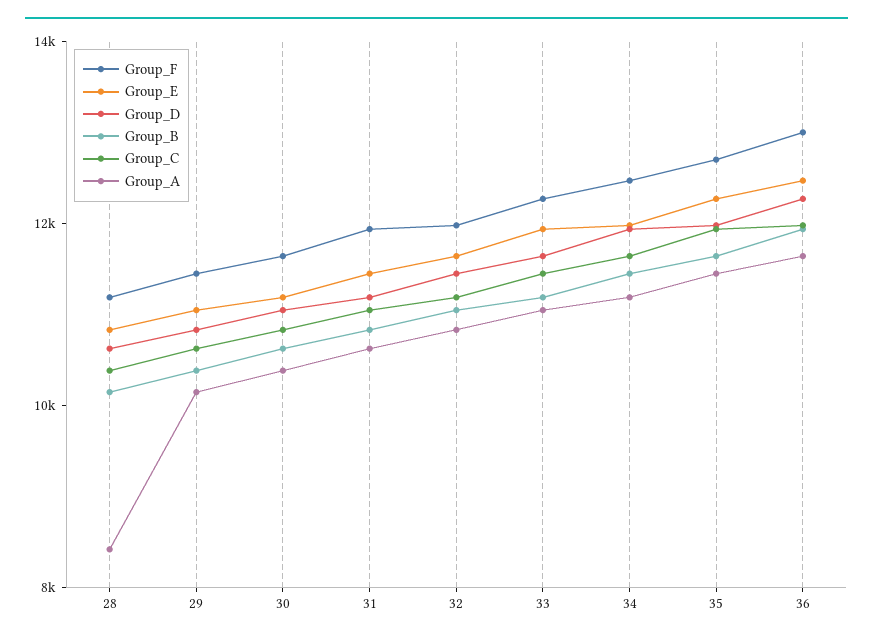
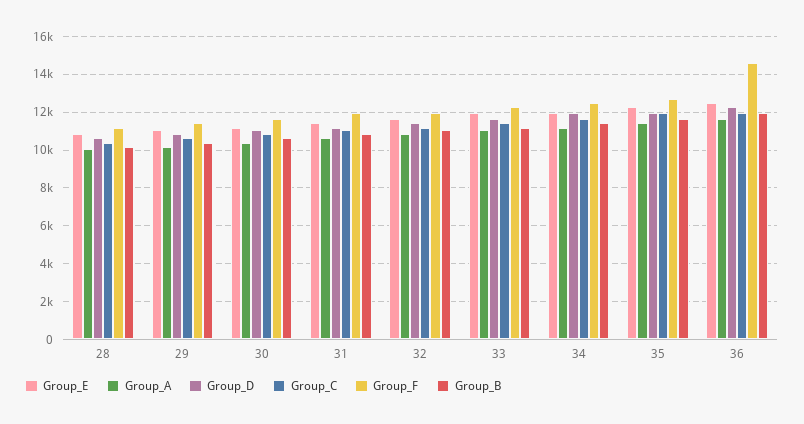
  {
    "Group_F": {
      "28": 11000,
      "29": 11500,
      "30": 11500,
      "31": 12000,
      "32": 12000,
      "33": 12500,
      "34": 12500,
      "35": 12500,
-     "36": 13000
+     "36": 14500
    },
    "Group_E": {
      "28": 11000,
      "29": 11000,
      "30": 11000,
      "31": 11500,
      "32": 11500,
      "33": 12000,
      "34": 12000,
      "35": 12500,
      "36": 12500
    },
    "Group_D": {
      "28": 10500,
      "29": 11000,
      "30": 11000,
      "31": 11000,
      "32": 11500,
      "33": 11500,
      "34": 12000,
      "35": 12000,
      "36": 12500
    },
    "Group_B": {
      "28": 10000,
      "29": 10500,
      "30": 10500,
      "31": 11000,
      "32": 11000,
      "33": 11000,
      "34": 11500,
      "35": 11500,
      "36": 12000
    },
    "Group_C": {
      "28": 10500,
      "29": 10500,
      "30": 11000,
      "31": 11000,
      "32": 11000,
      "33": 11500,
      "34": 11500,
      "35": 12000,
      "36": 12000
    },
    "Group_A": {
-     "28": 8500,
+     "28": 10000,
      "29": 10000,
      "30": 10500,
      "31": 10500,
      "32": 11000,
      "33": 11000,
      "34": 11000,
      "35": 11500,
      "36": 11500
    }
  }

